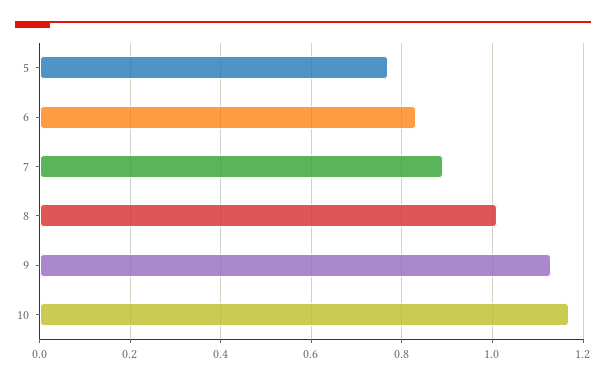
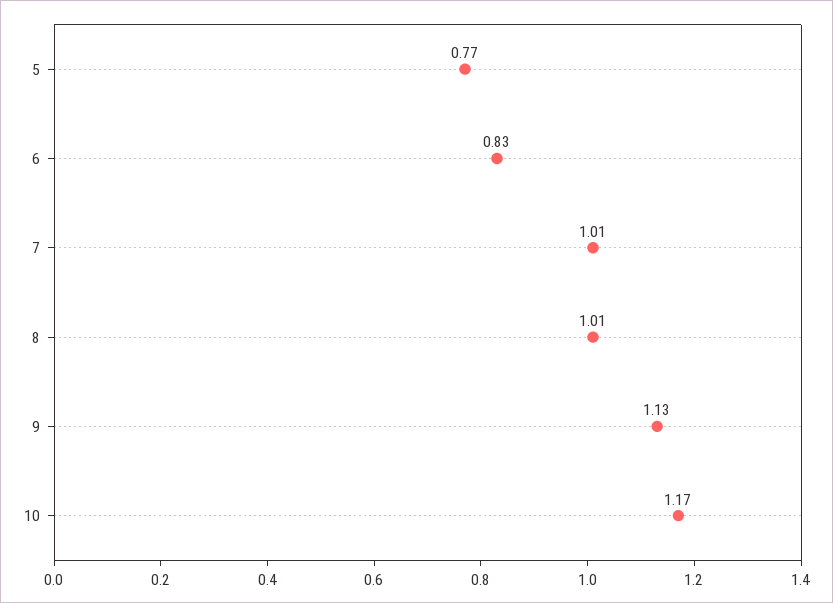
  {
    "5": 0.77,
    "6": 0.83,
-   "7": 0.9,
+   "7": 1.01,
    "8": 1.01,
    "9": 1.13,
    "10": 1.17
  }

